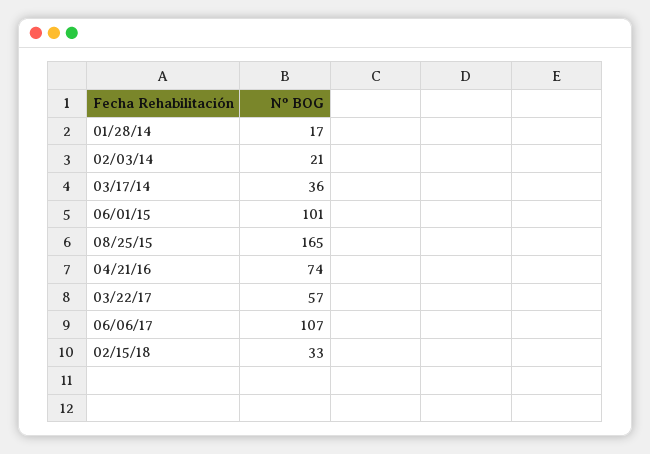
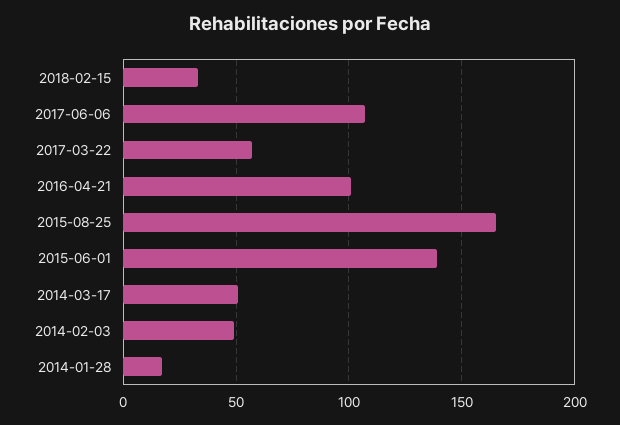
  {
    "01/28/14": 17,
-   "02/03/14": 21,
+   "02/03/14": 50,
-   "03/17/14": 36,
+   "03/17/14": 50,
-   "06/01/15": 101,
+   "06/01/15": 140,
    "08/25/15": 165,
-   "04/21/16": 74,
+   "04/21/16": 100,
    "03/22/17": 57,
    "06/06/17": 107,
    "02/15/18": 33
  }

